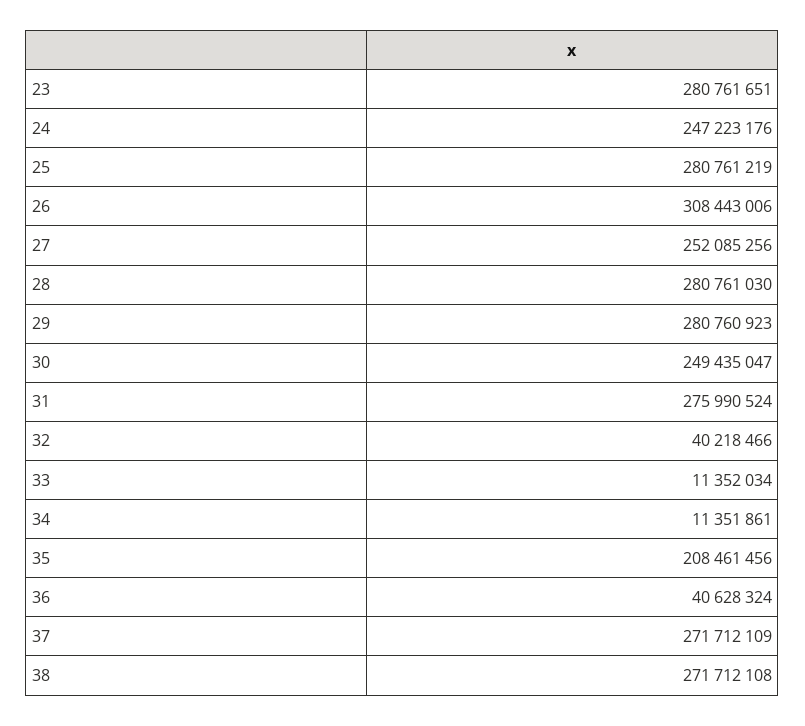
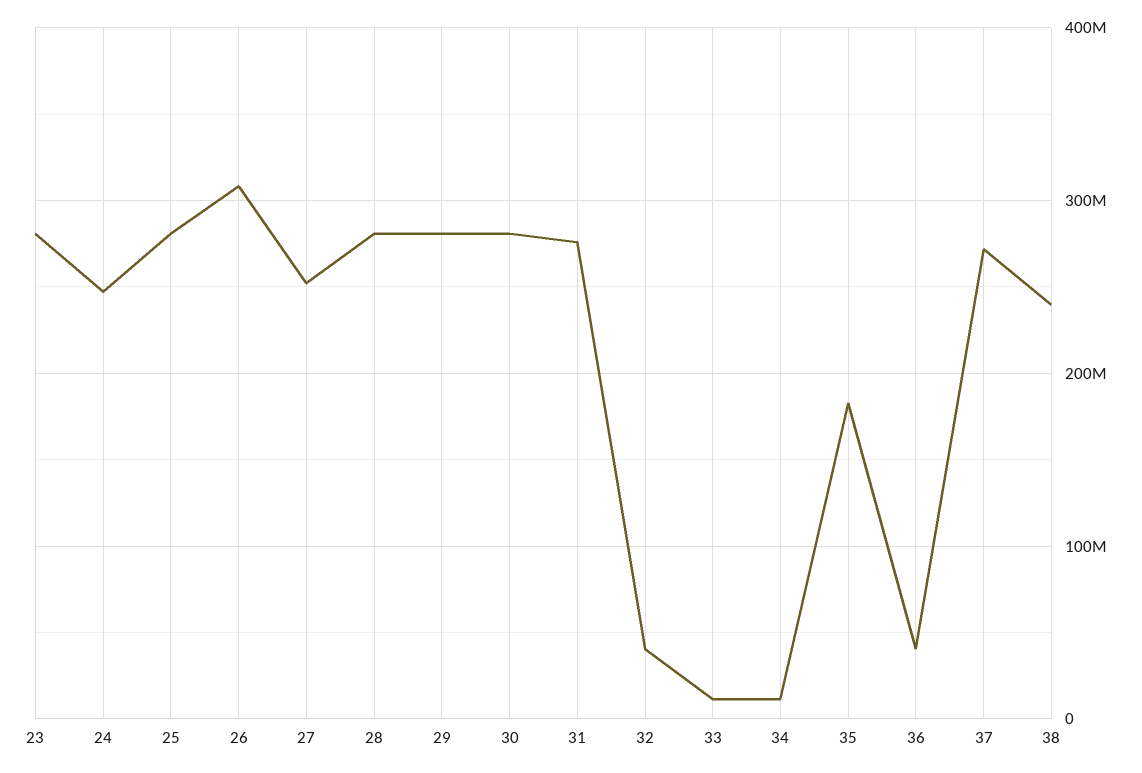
  {
    "23": 280761651,
    "24": 247223176,
    "25": 280761219,
    "26": 308443006,
    "27": 252085256,
    "28": 280761030,
    "29": 280760923,
-   "30": 249435047,
+   "30": 280000000,
    "31": 275990524,
    "32": 40218466,
    "33": 11352034,
    "34": 11351861,
-   "35": 208461456,
+   "35": 180000000,
    "36": 40628324,
    "37": 271712109,
-   "38": 271712108
+   "38": 240000000
  }

